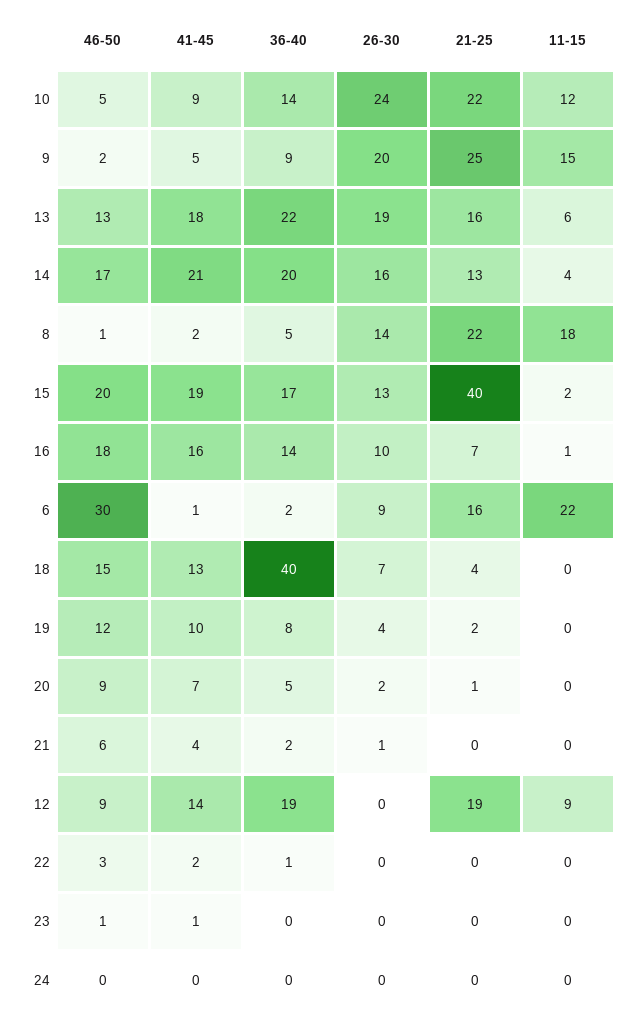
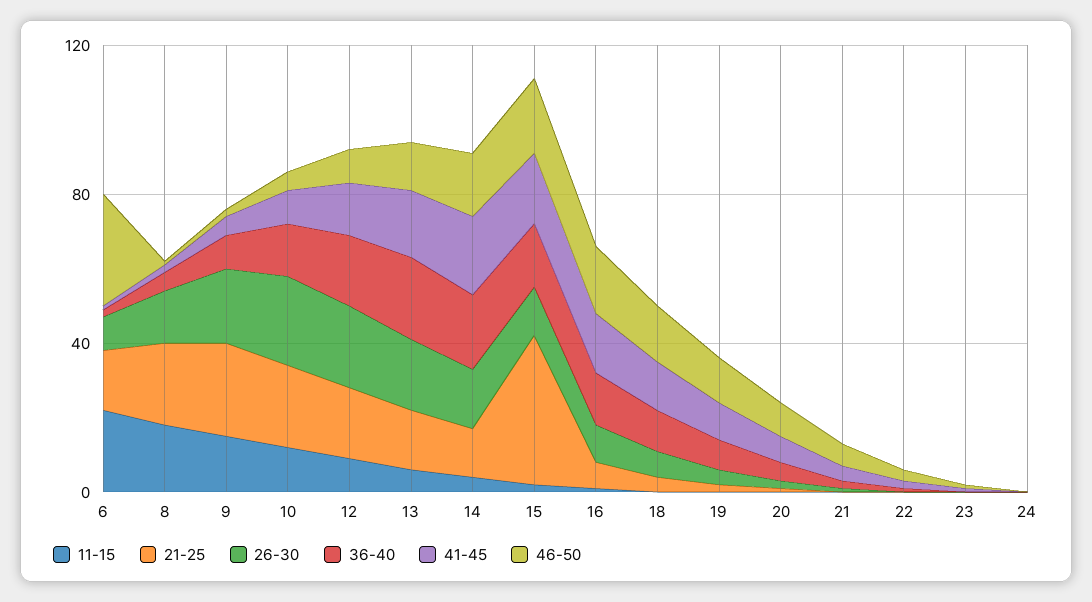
  {
    "46-50": {
      "10": 5,
      "9": 2,
      "13": 13,
      "14": 17,
      "8": 1,
      "15": 20,
      "16": 18,
      "6": 30,
      "18": 15,
      "19": 12,
      "20": 9,
      "21": 6,
      "12": 9,
      "22": 3,
      "23": 1,
      "24": 0
    },
    "41-45": {
      "10": 9,
      "9": 5,
      "13": 18,
      "14": 21,
      "8": 2,
      "15": 19,
      "16": 16,
      "6": 1,
      "18": 13,
      "19": 10,
      "20": 7,
      "21": 4,
      "12": 14,
      "22": 2,
      "23": 1,
      "24": 0
    },
    "36-40": {
      "10": 14,
      "9": 9,
      "13": 22,
      "14": 20,
      "8": 5,
      "15": 17,
      "16": 14,
      "6": 2,
-     "18": 40,
+     "18": 10,
      "19": 8,
      "20": 5,
      "21": 2,
      "12": 19,
      "22": 1,
      "23": 0,
      "24": 0
    },
    "26-30": {
      "10": 24,
      "9": 20,
      "13": 19,
      "14": 16,
      "8": 14,
      "15": 13,
      "16": 10,
      "6": 9,
      "18": 7,
      "19": 4,
      "20": 2,
      "21": 1,
-     "12": 0,
+     "12": 20,
      "22": 0,
      "23": 0,
      "24": 0
    },
    "21-25": {
      "10": 22,
      "9": 25,
      "13": 16,
      "14": 13,
      "8": 22,
      "15": 40,
      "16": 7,
      "6": 16,
      "18": 4,
      "19": 2,
      "20": 1,
      "21": 0,
      "12": 19,
      "22": 0,
      "23": 0,
      "24": 0
    },
    "11-15": {
      "10": 12,
      "9": 15,
      "13": 6,
      "14": 4,
      "8": 18,
      "15": 2,
      "16": 1,
      "6": 22,
      "18": 0,
      "19": 0,
      "20": 0,
      "21": 0,
      "12": 9,
      "22": 0,
      "23": 0,
      "24": 0
    }
  }

